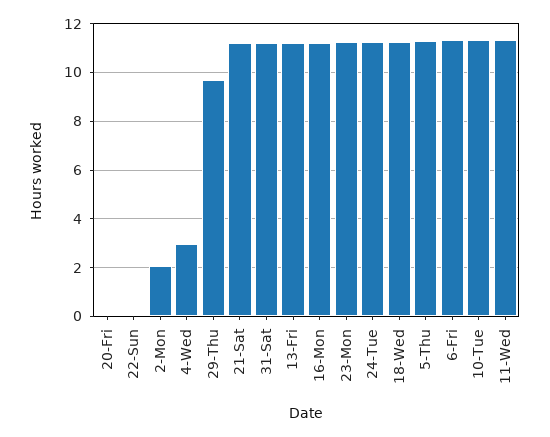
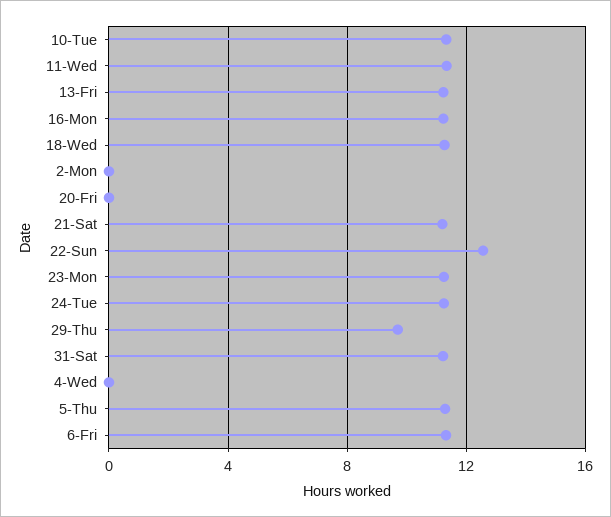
  {
    "20-Fri": 0,
-   "22-Sun": 0,
+   "22-Sun": 12.5,
-   "2-Mon": 2,
+   "2-Mon": 0,
-   "4-Wed": 3,
+   "4-Wed": 0,
    "29-Thu": 9.75,
    "21-Sat": 11.25,
    "31-Sat": 11.25,
    "13-Fri": 11.25,
    "16-Mon": 11.25,
    "23-Mon": 11.25,
    "24-Tue": 11.25,
    "18-Wed": 11.25,
    "5-Thu": 11.25,
    "6-Fri": 11.25,
    "10-Tue": 11.25,
    "11-Wed": 11.25
  }

